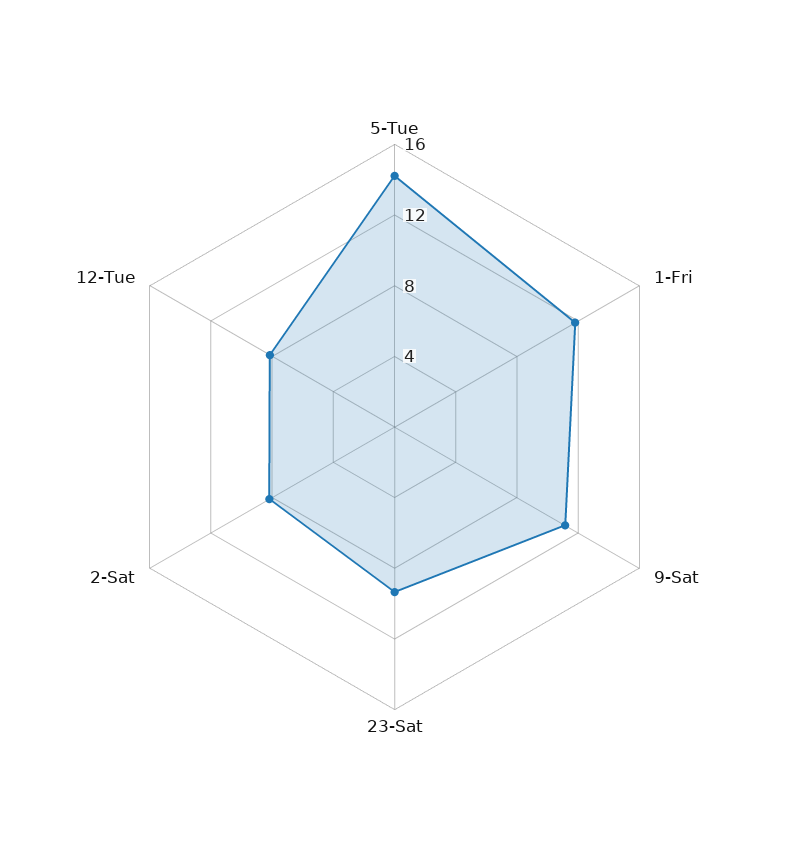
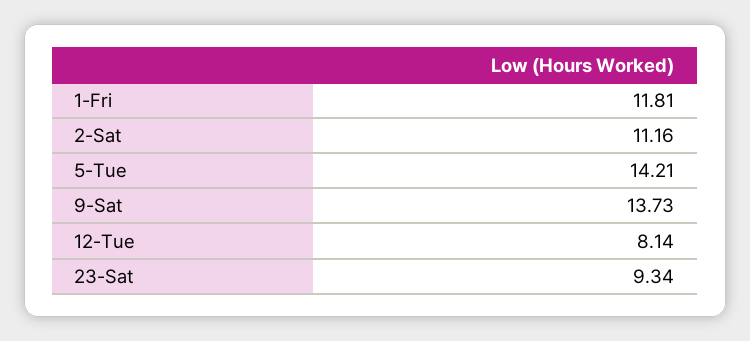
  {
    "5-Tue": 14.21,
    "1-Fri": 11.81,
-   "9-Sat": 11,
+   "9-Sat": 13.73,
    "23-Sat": 9.34,
-   "2-Sat": 8,
+   "2-Sat": 11.16,
    "12-Tue": 8.14
  }

